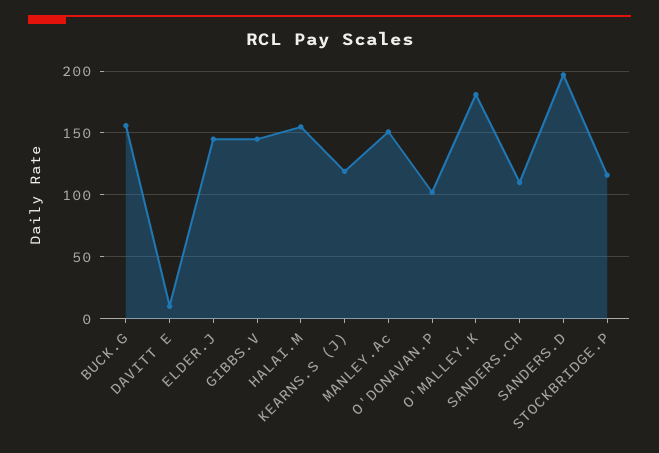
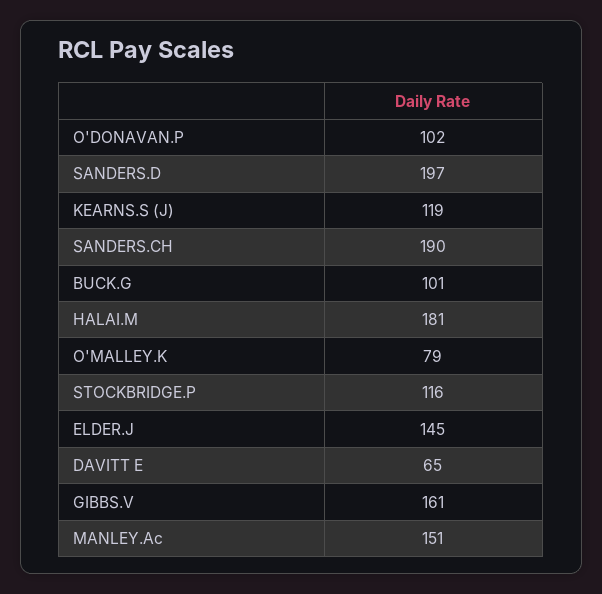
  {
-   "BUCK.G": 155,
+   "BUCK.G": 101,
-   "DAVITT E": 10,
+   "DAVITT E": 65,
    "ELDER.J": 145,
-   "GIBBS.V": 145,
+   "GIBBS.V": 161,
-   "HALAI.M": 155,
+   "HALAI.M": 181,
    "KEARNS.S (J)": 119,
    "MANLEY.Ac": 151,
    "O'DONAVAN.P": 102,
-   "O'MALLEY.K": 180,
+   "O'MALLEY.K": 79,
-   "SANDERS.CH": 110,
+   "SANDERS.CH": 190,
    "SANDERS.D": 197,
    "STOCKBRIDGE.P": 116
  }

